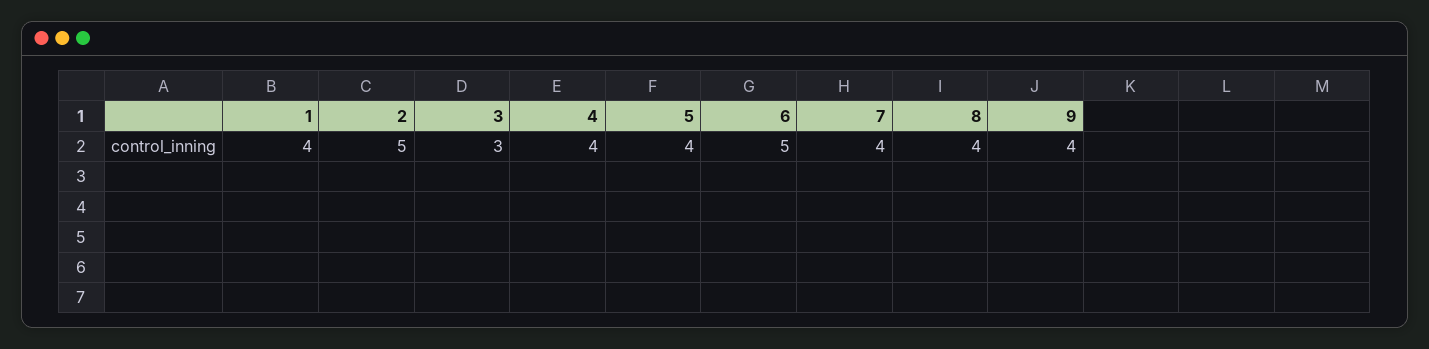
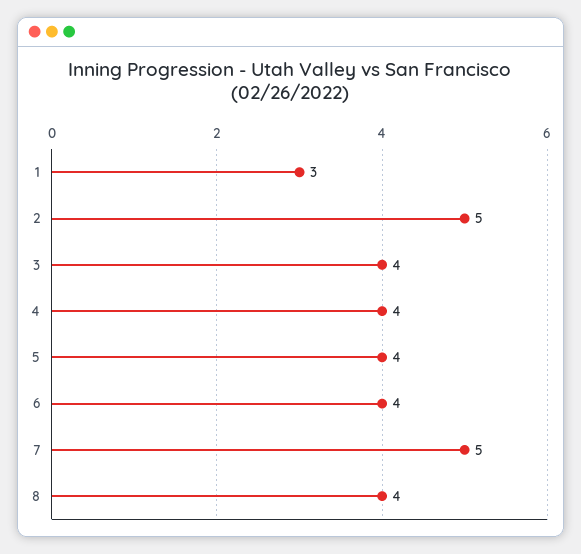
  {
-   "1": 4,
+   "1": 3,
    "2": 5,
-   "3": 3,
+   "3": 4,
    "4": 4,
    "5": 4,
-   "6": 5,
+   "6": 4,
-   "7": 4,
+   "7": 5,
-   "8": 4,
+   "8": 4
-   "9": 4
  }

